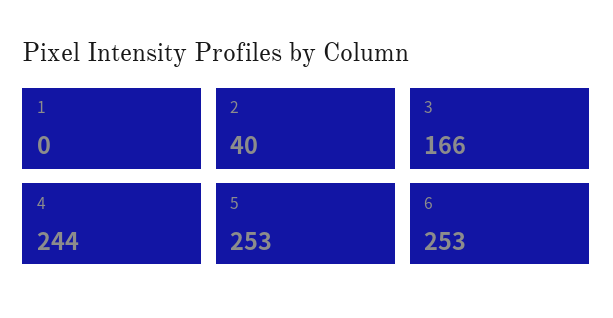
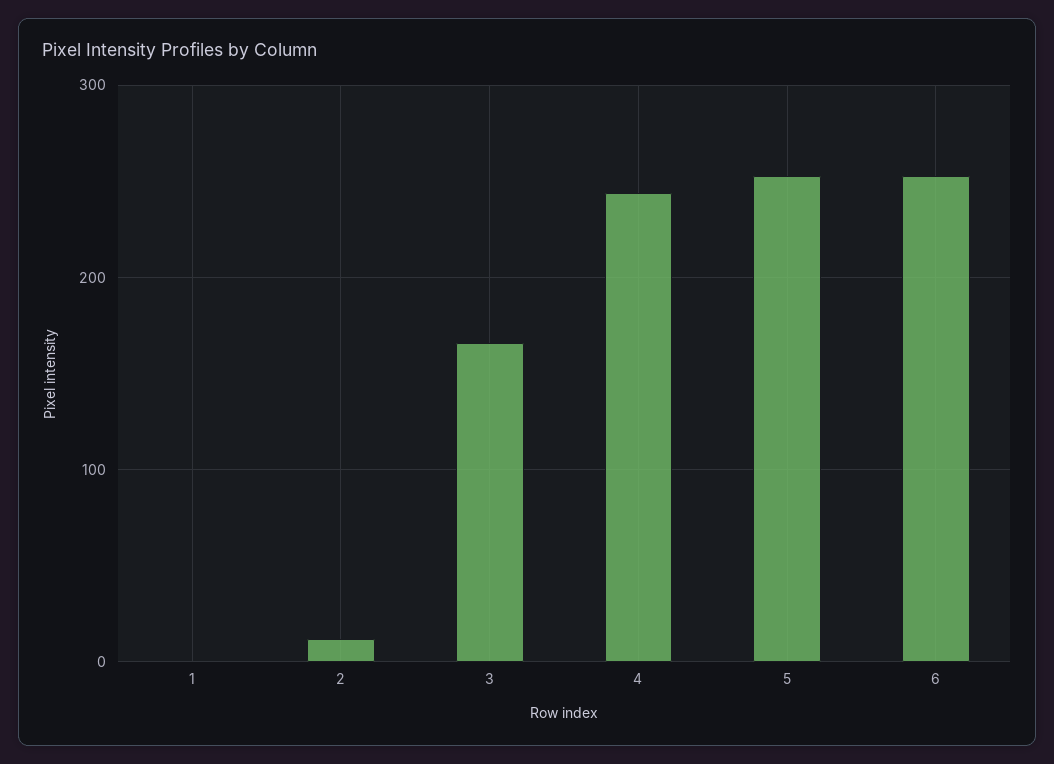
  {
    "1": 0,
-   "2": 40,
+   "2": 10,
    "3": 166,
    "4": 244,
    "5": 253,
    "6": 253
  }

